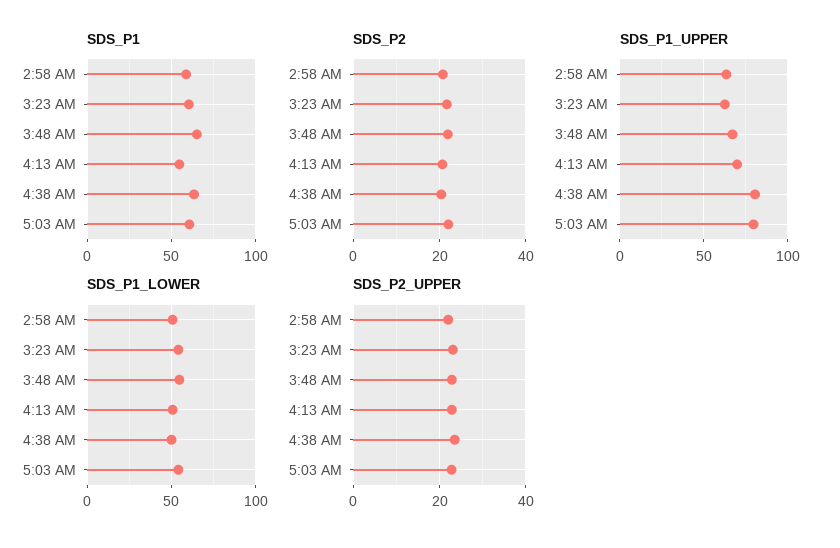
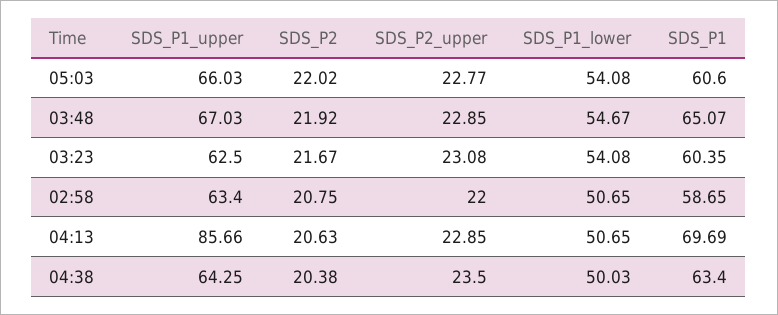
  {
    "SDS_P1": {
      "2:58 AM": 58.65,
      "3:23 AM": 60.35,
      "3:48 AM": 65.07,
-     "4:13 AM": 55,
+     "4:13 AM": 69.69,
      "4:38 AM": 63.4,
      "5:03 AM": 60.6
    },
    "SDS_P2": {
      "2:58 AM": 20.75,
      "3:23 AM": 21.67,
      "3:48 AM": 21.92,
      "4:13 AM": 20.63,
      "4:38 AM": 20.38,
      "5:03 AM": 22.02
    },
    "SDS_P1_UPPER": {
      "2:58 AM": 63.4,
      "3:23 AM": 62.5,
      "3:48 AM": 67.03,
-     "4:13 AM": 70,
+     "4:13 AM": 85.66,
-     "4:38 AM": 80,
+     "4:38 AM": 64.25,
-     "5:03 AM": 80
+     "5:03 AM": 66.03
    },
    "SDS_P1_LOWER": {
      "2:58 AM": 50.65,
      "3:23 AM": 54.08,
      "3:48 AM": 54.67,
      "4:13 AM": 50.65,
      "4:38 AM": 50.03,
      "5:03 AM": 54.08
    },
    "SDS_P2_UPPER": {
      "2:58 AM": 22,
      "3:23 AM": 23.08,
      "3:48 AM": 22.85,
      "4:13 AM": 22.85,
      "4:38 AM": 23.5,
      "5:03 AM": 22.77
    }
  }

